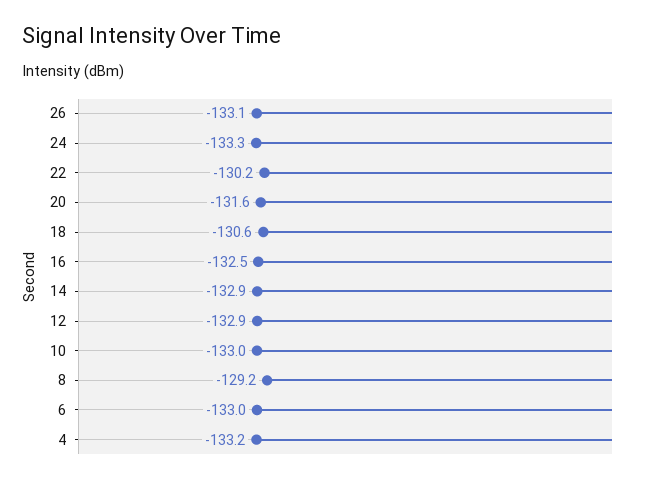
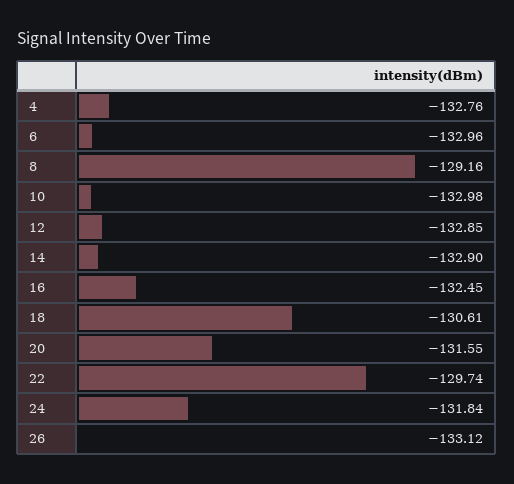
  {
    "26": -133.12,
-   "24": -133.3,
+   "24": -131.84,
-   "22": -130.2,
+   "22": -129.74,
    "20": -131.55,
    "18": -130.61,
    "16": -132.45,
    "14": -132.9,
    "12": -132.85,
    "10": -132.98,
    "8": -129.16,
    "6": -132.96,
-   "4": -133.2
+   "4": -132.76
  }

